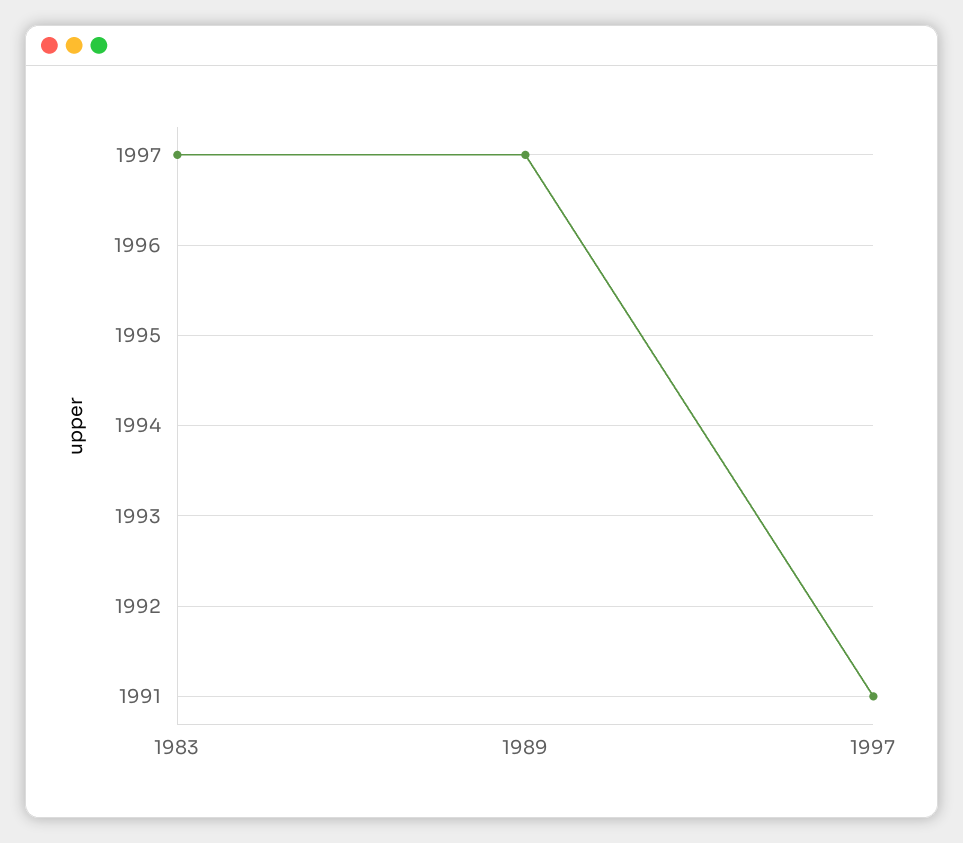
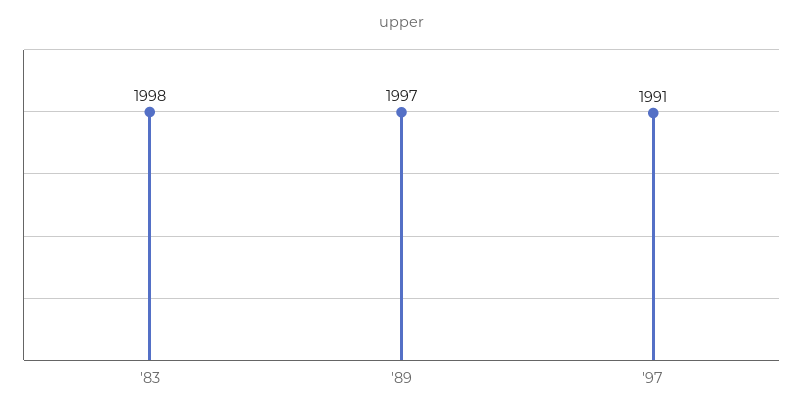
  {
-   "1983": 1997,
+   "1983": 1998,
    "1989": 1997,
    "1997": 1991
  }

